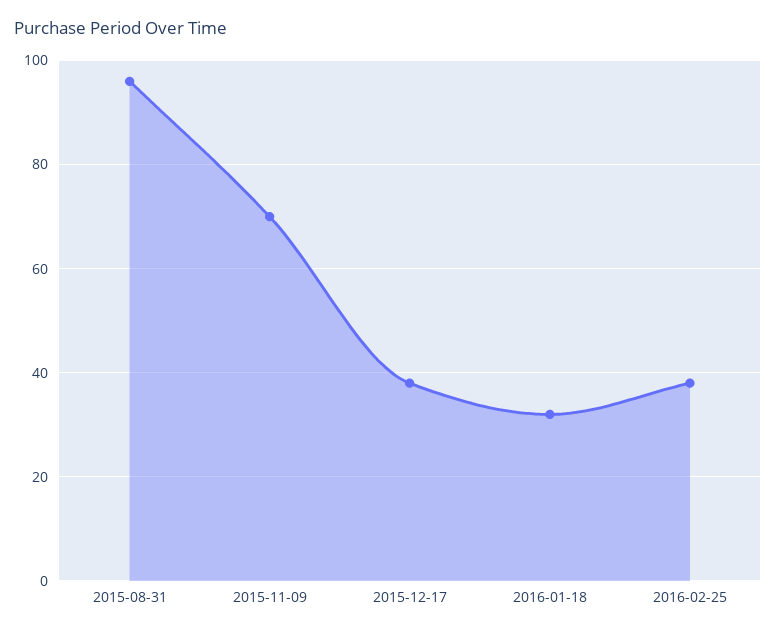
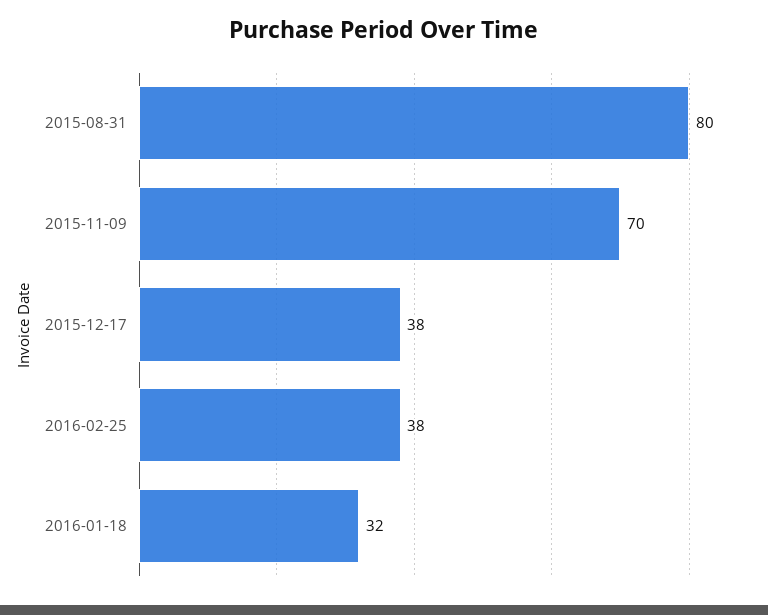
  {
-   "2015-08-31": 95,
+   "2015-08-31": 80,
    "2015-11-09": 70,
    "2015-12-17": 38,
    "2016-01-18": 32,
    "2016-02-25": 38
  }

